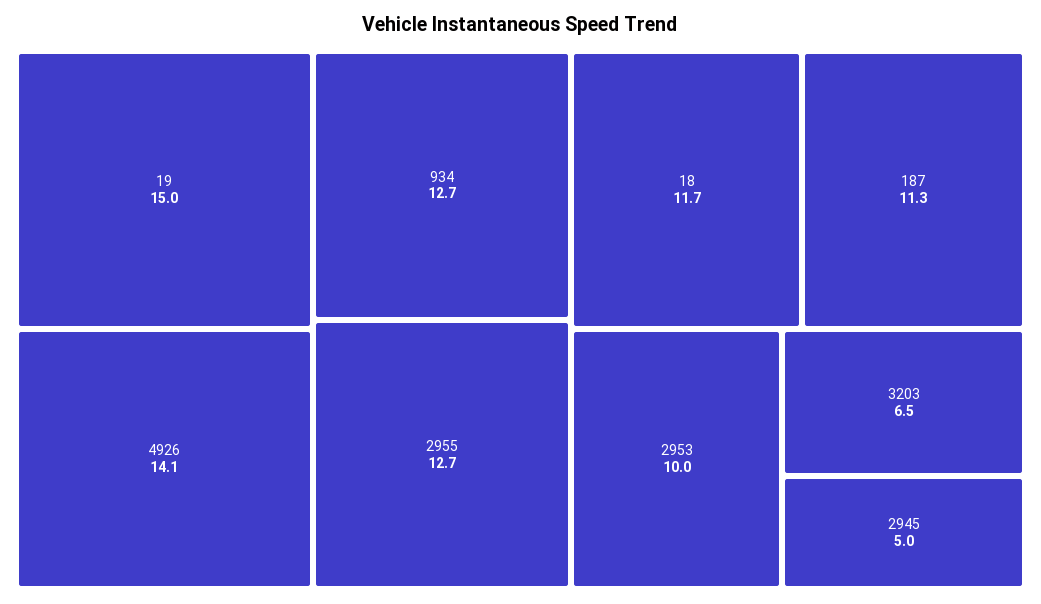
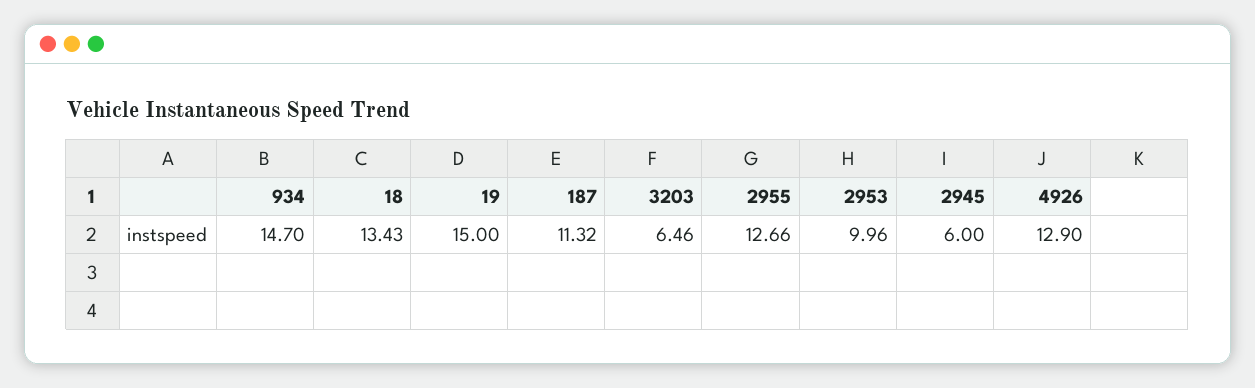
  {
    "19": 15,
-   "4926": 14.1,
+   "4926": 12.9,
-   "934": 12.7,
+   "934": 14.7,
    "2955": 12.66,
-   "18": 11.7,
+   "18": 13.43,
    "187": 11.32,
    "2953": 9.96,
    "3203": 6.46,
-   "2945": 5
+   "2945": 6
  }

